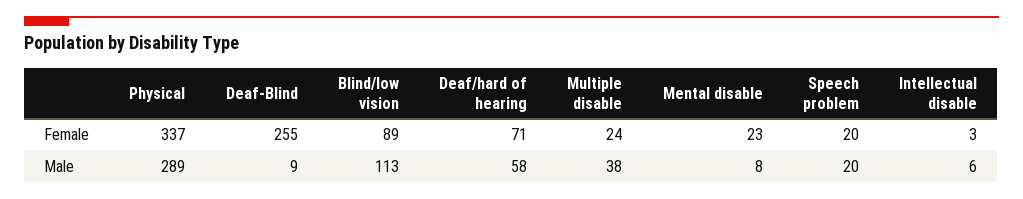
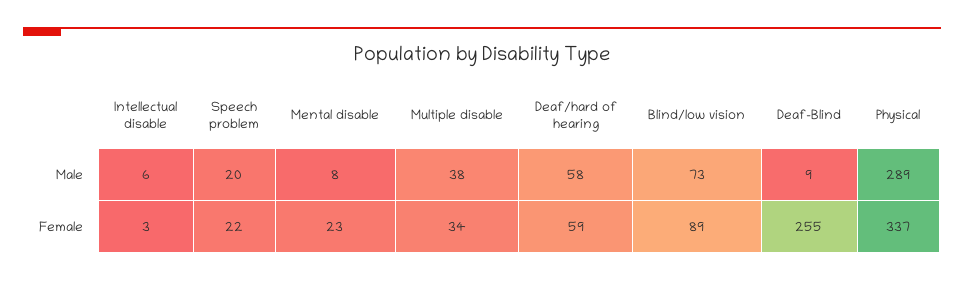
  {
    "Physical": {
      "Female": 337,
      "Male": 289
    },
    "Deaf-Blind": {
      "Female": 255,
      "Male": 9
    },
    "Blind/low vision": {
      "Female": 89,
-     "Male": 113
+     "Male": 73
    },
    "Deaf/hard of hearing": {
-     "Female": 71,
+     "Female": 59,
      "Male": 58
    },
    "Multiple disable": {
-     "Female": 24,
+     "Female": 34,
      "Male": 38
    },
    "Mental disable": {
      "Female": 23,
      "Male": 8
    },
    "Speech problem": {
-     "Female": 20,
+     "Female": 22,
      "Male": 20
    },
    "Intellectual disable": {
      "Female": 3,
      "Male": 6
    }
  }

